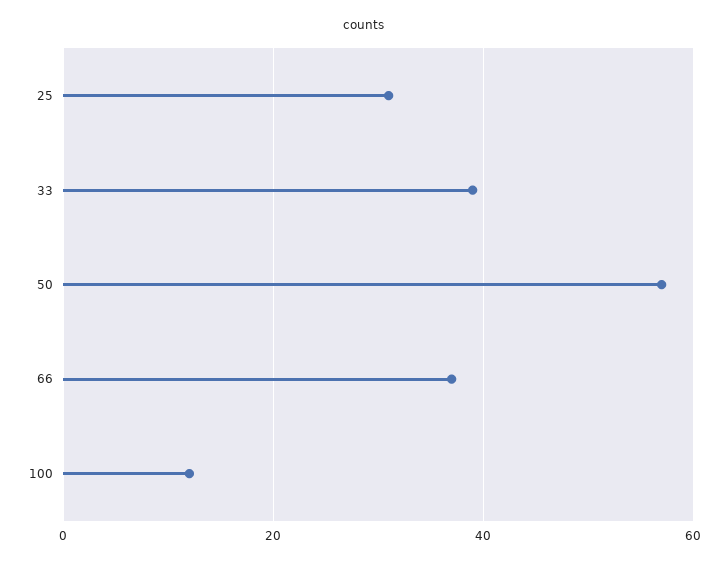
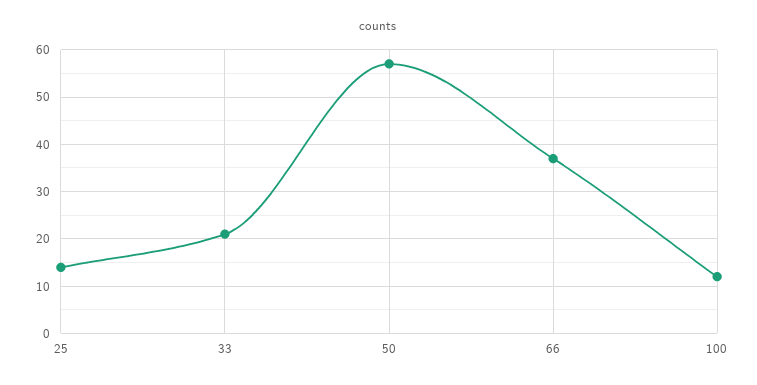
  {
-   "25": 30,
+   "25": 15,
-   "33": 40,
+   "33": 20,
    "50": 55,
    "66": 35,
    "100": 10
  }

